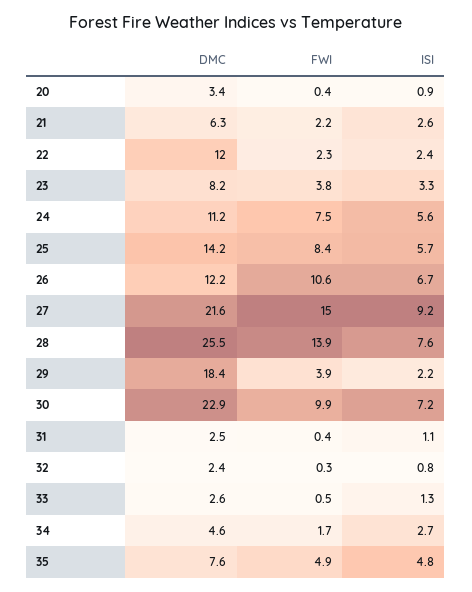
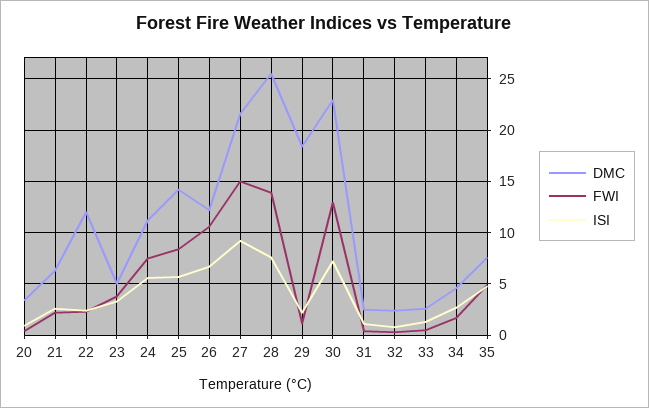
  {
    "DMC": {
      "20": 3.4,
      "21": 6.3,
      "22": 12,
-     "23": 8.2,
+     "23": 5,
      "24": 11.2,
      "25": 14.2,
      "26": 12.2,
      "27": 21.6,
      "28": 25.5,
      "29": 18.4,
      "30": 22.9,
      "31": 2.5,
      "32": 2.4,
      "33": 2.6,
      "34": 4.6,
      "35": 7.6
    },
    "FWI": {
      "20": 0.4,
      "21": 2.2,
      "22": 2.3,
      "23": 3.8,
      "24": 7.5,
      "25": 8.4,
      "26": 10.6,
      "27": 15,
      "28": 13.9,
-     "29": 3.9,
+     "29": 1,
-     "30": 9.9,
+     "30": 13,
      "31": 0.4,
      "32": 0.3,
      "33": 0.5,
      "34": 1.7,
      "35": 4.9
    },
    "ISI": {
      "20": 0.9,
      "21": 2.6,
      "22": 2.4,
      "23": 3.3,
      "24": 5.6,
      "25": 5.7,
      "26": 6.7,
      "27": 9.2,
      "28": 7.6,
      "29": 2.2,
      "30": 7.2,
      "31": 1.1,
      "32": 0.8,
      "33": 1.3,
      "34": 2.7,
      "35": 4.8
    }
  }

